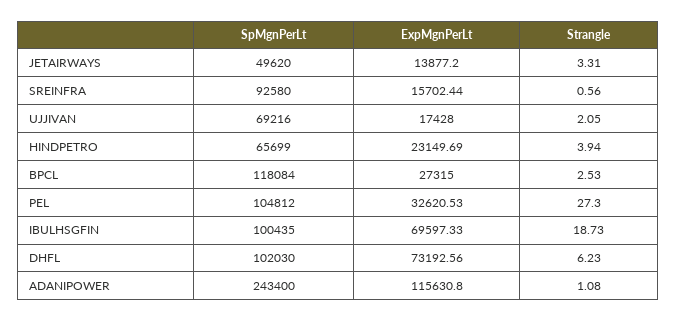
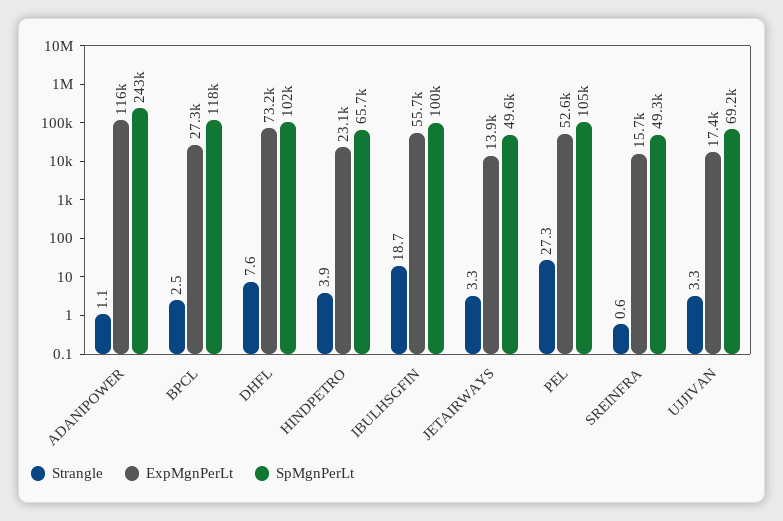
  {
    "SpMgnPerLt": {
      "JETAIRWAYS": 49620,
-     "SREINFRA": 92580,
+     "SREINFRA": 49300,
      "UJJIVAN": 69216,
      "HINDPETRO": 65699,
      "BPCL": 118084,
      "PEL": 104812,
      "IBULHSGFIN": 100435,
      "DHFL": 102030,
      "ADANIPOWER": 243400
    },
    "ExpMgnPerLt": {
      "JETAIRWAYS": 13877.2,
      "SREINFRA": 15702.44,
      "UJJIVAN": 17428,
      "HINDPETRO": 23149.69,
      "BPCL": 27315,
-     "PEL": 32620.53,
+     "PEL": 52600,
-     "IBULHSGFIN": 69597.33,
+     "IBULHSGFIN": 55700,
      "DHFL": 73192.56,
      "ADANIPOWER": 115630.8
    },
    "Strangle": {
      "JETAIRWAYS": 3.31,
      "SREINFRA": 0.56,
-     "UJJIVAN": 2.05,
+     "UJJIVAN": 3.3,
      "HINDPETRO": 3.94,
      "BPCL": 2.53,
      "PEL": 27.3,
      "IBULHSGFIN": 18.73,
-     "DHFL": 6.23,
+     "DHFL": 7.6,
      "ADANIPOWER": 1.08
    }
  }

